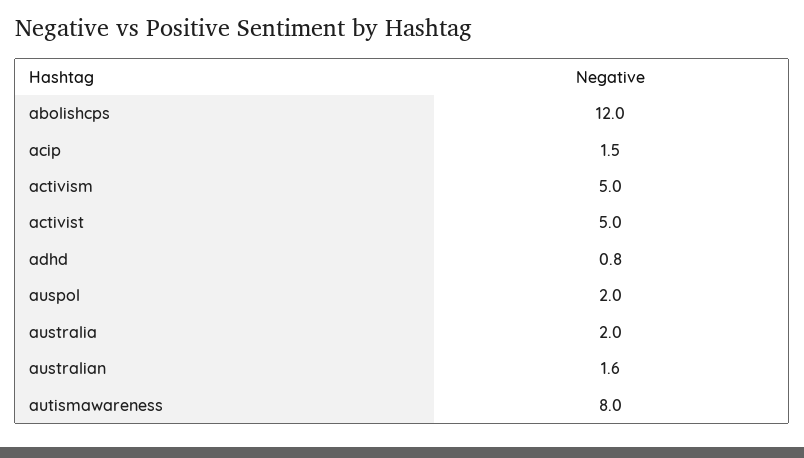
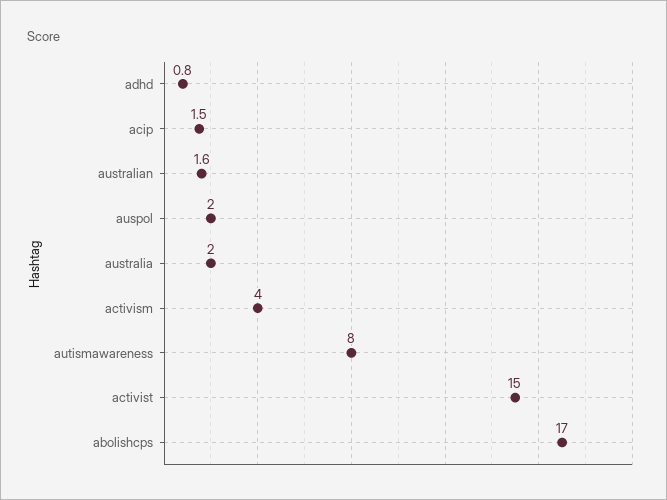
  {
-   "abolishcps": 12,
+   "abolishcps": 17,
    "acip": 1.5,
-   "activism": 5,
+   "activism": 4,
-   "activist": 5,
+   "activist": 15,
    "adhd": 0.8,
    "auspol": 2,
    "australia": 2,
    "australian": 1.6,
    "autismawareness": 8
  }

